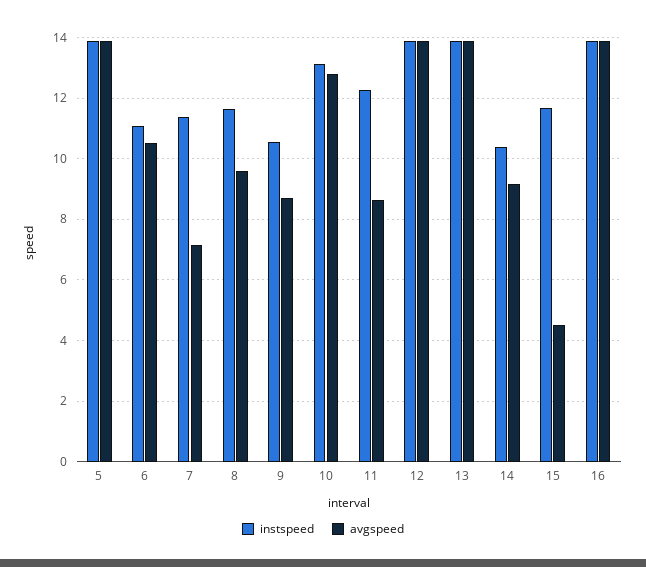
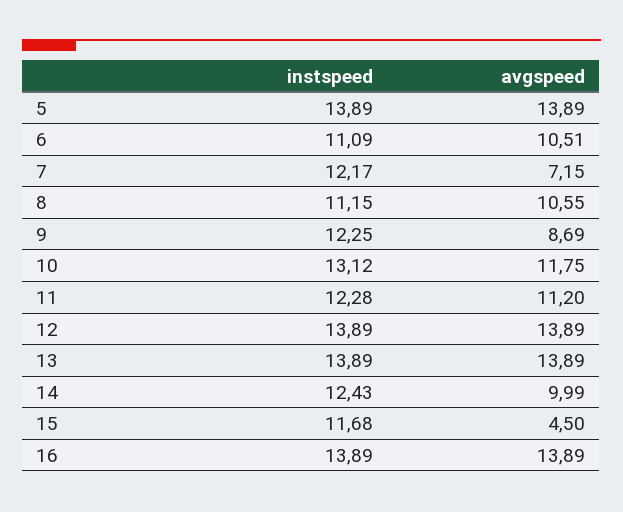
  {
    "instspeed": {
      "5": 13.89,
      "6": 11.09,
-     "7": 11.4,
+     "7": 12.17,
-     "8": 11.6,
+     "8": 11.15,
-     "9": 10.6,
+     "9": 12.25,
      "10": 13.12,
      "11": 12.28,
      "12": 13.89,
      "13": 13.89,
-     "14": 10.4,
+     "14": 12.43,
      "15": 11.68,
      "16": 13.89
    },
    "avgspeed": {
      "5": 13.89,
      "6": 10.51,
      "7": 7.15,
-     "8": 9.6,
+     "8": 10.55,
      "9": 8.69,
-     "10": 12.8,
+     "10": 11.75,
-     "11": 8.6,
+     "11": 11.2,
      "12": 13.89,
      "13": 13.89,
-     "14": 9.2,
+     "14": 9.99,
      "15": 4.5,
      "16": 13.89
    }
  }

